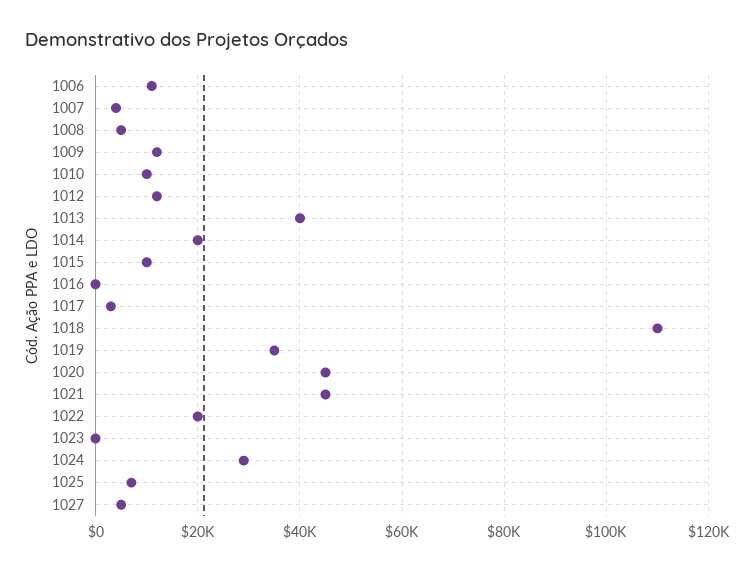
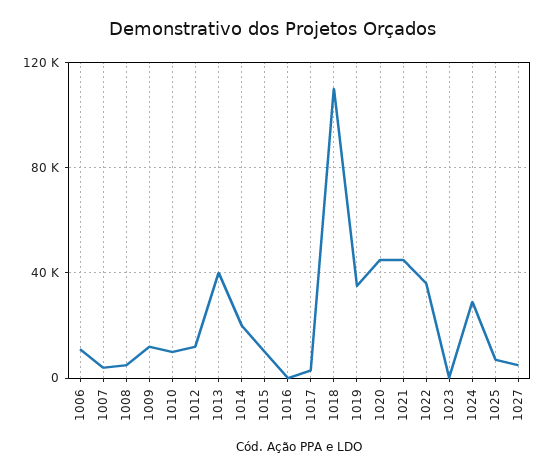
  {
    "1006": 12000,
    "1007": 4000,
    "1008": 6000,
    "1009": 12000,
    "1010": 10000,
    "1012": 12000,
    "1013": 40000,
    "1014": 20000,
    "1015": 10000,
    "1016": 0,
    "1017": 4000,
    "1018": 110000,
    "1019": 36000,
    "1020": 46000,
    "1021": 46000,
-   "1022": 20000,
+   "1022": 35000,
    "1023": 0,
    "1024": 30000,
    "1025": 8000,
    "1027": 6000
  }

